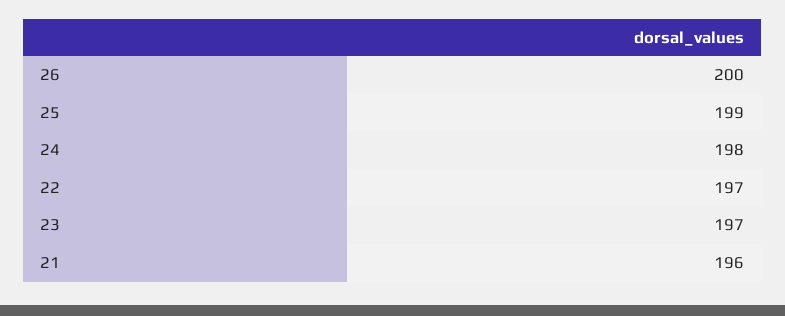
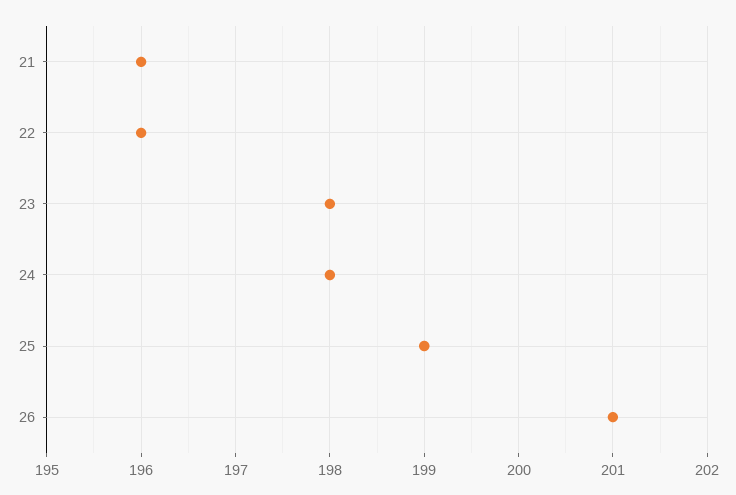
  {
-   "26": 200,
+   "26": 201,
    "25": 199,
    "24": 198,
-   "22": 197,
+   "22": 196,
-   "23": 197,
+   "23": 198,
    "21": 196
  }

